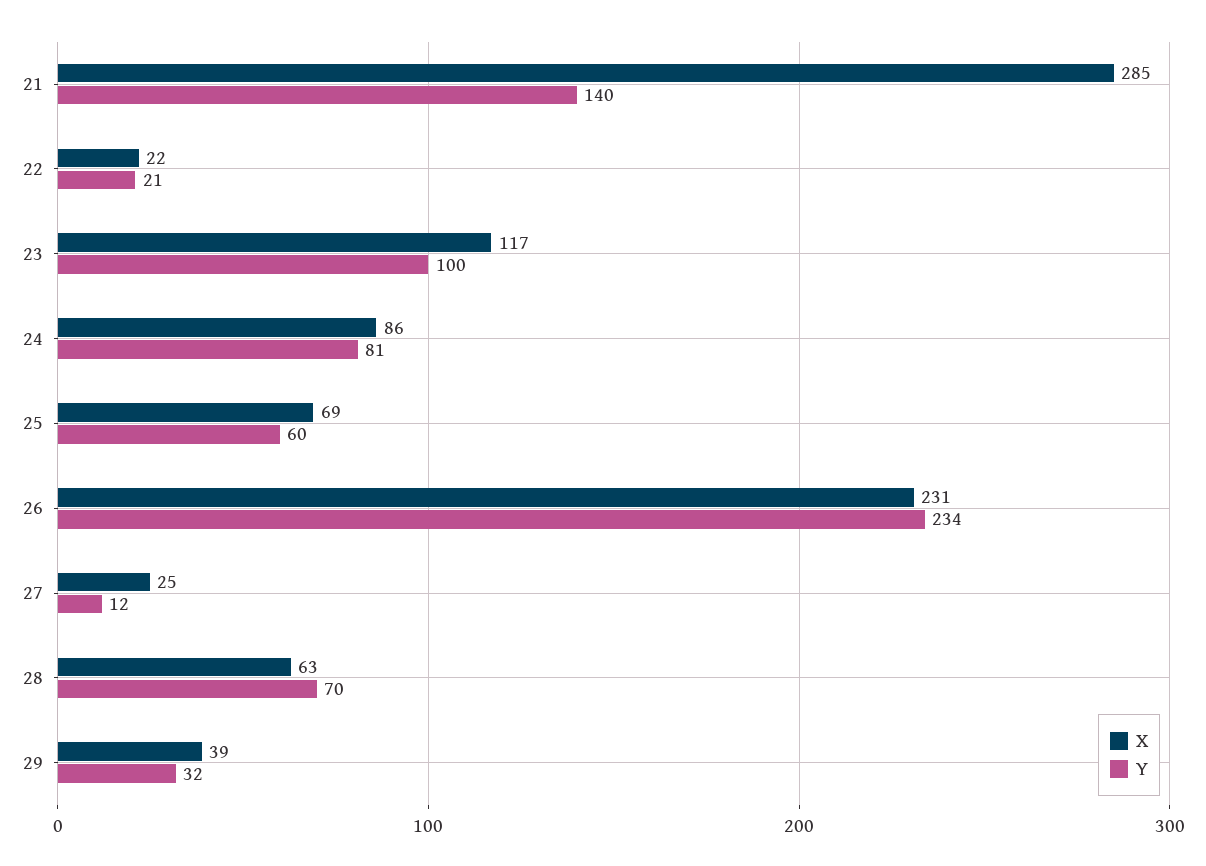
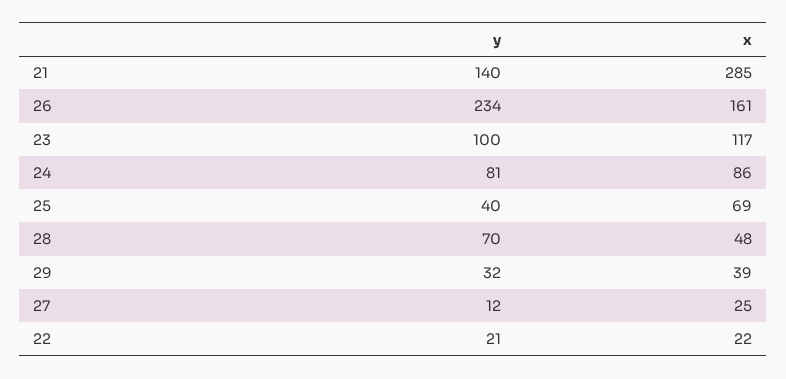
  {
    "X": {
      "21": 285,
      "22": 22,
      "23": 117,
      "24": 86,
      "25": 69,
-     "26": 231,
+     "26": 161,
      "27": 25,
-     "28": 63,
+     "28": 48,
      "29": 39
    },
    "Y": {
      "21": 140,
      "22": 21,
      "23": 100,
      "24": 81,
-     "25": 60,
+     "25": 40,
      "26": 234,
      "27": 12,
      "28": 70,
      "29": 32
    }
  }

